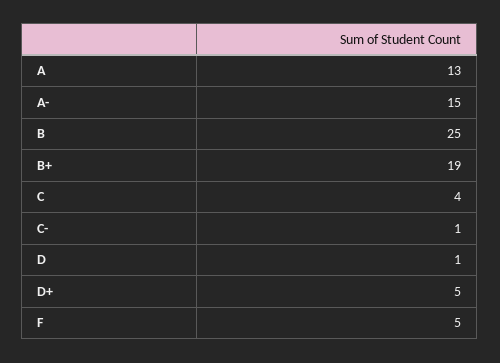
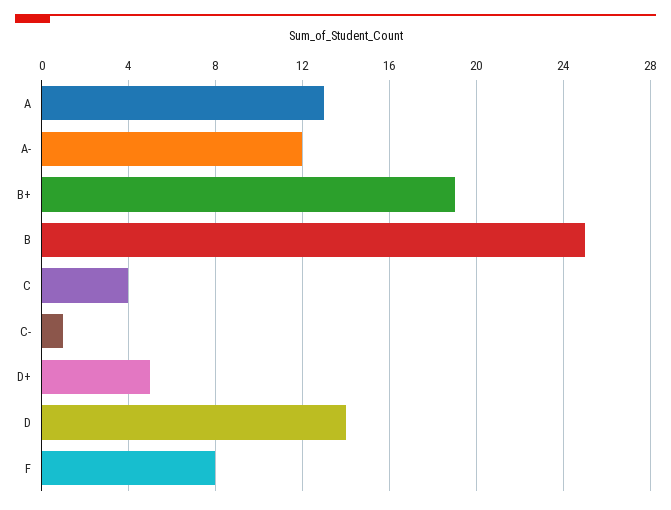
  {
    "A": 13,
-   "A-": 15,
+   "A-": 12,
    "B": 25,
    "B+": 19,
    "C": 4,
    "C-": 1,
-   "D": 1,
+   "D": 14,
    "D+": 5,
-   "F": 5
+   "F": 8
  }

